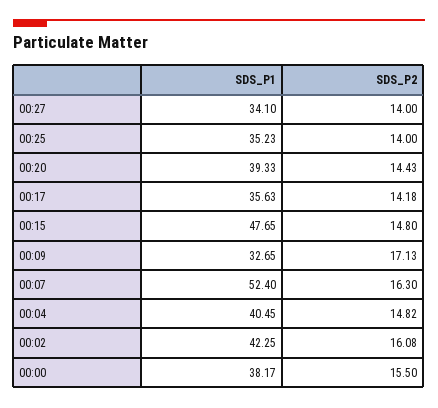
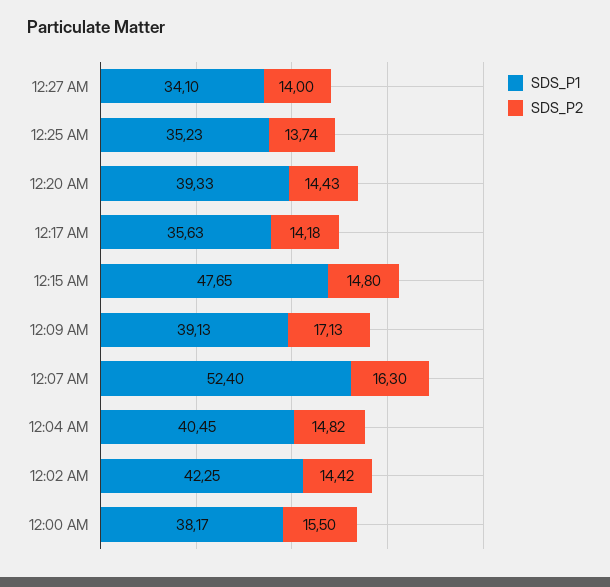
  {
    "SDS_P1": {
      "00:27": 34.1,
      "00:25": 35.23,
      "00:20": 39.33,
      "00:17": 35.63,
      "00:15": 47.65,
-     "00:09": 32.65,
+     "00:09": 39.13,
      "00:07": 52.4,
      "00:04": 40.45,
      "00:02": 42.25,
      "00:00": 38.17
    },
    "SDS_P2": {
      "00:27": 14,
-     "00:25": 14,
+     "00:25": 13.74,
      "00:20": 14.43,
      "00:17": 14.18,
      "00:15": 14.8,
      "00:09": 17.13,
      "00:07": 16.3,
      "00:04": 14.82,
-     "00:02": 16.08,
+     "00:02": 14.42,
      "00:00": 15.5
    }
  }

